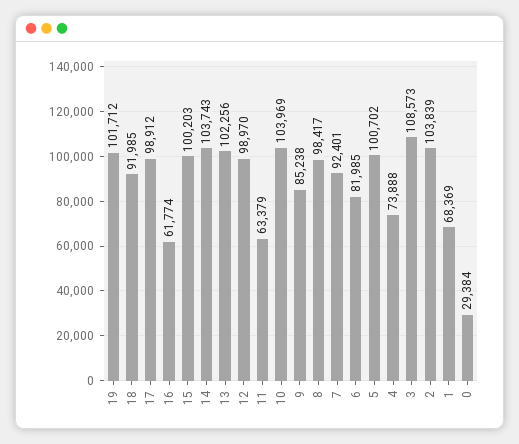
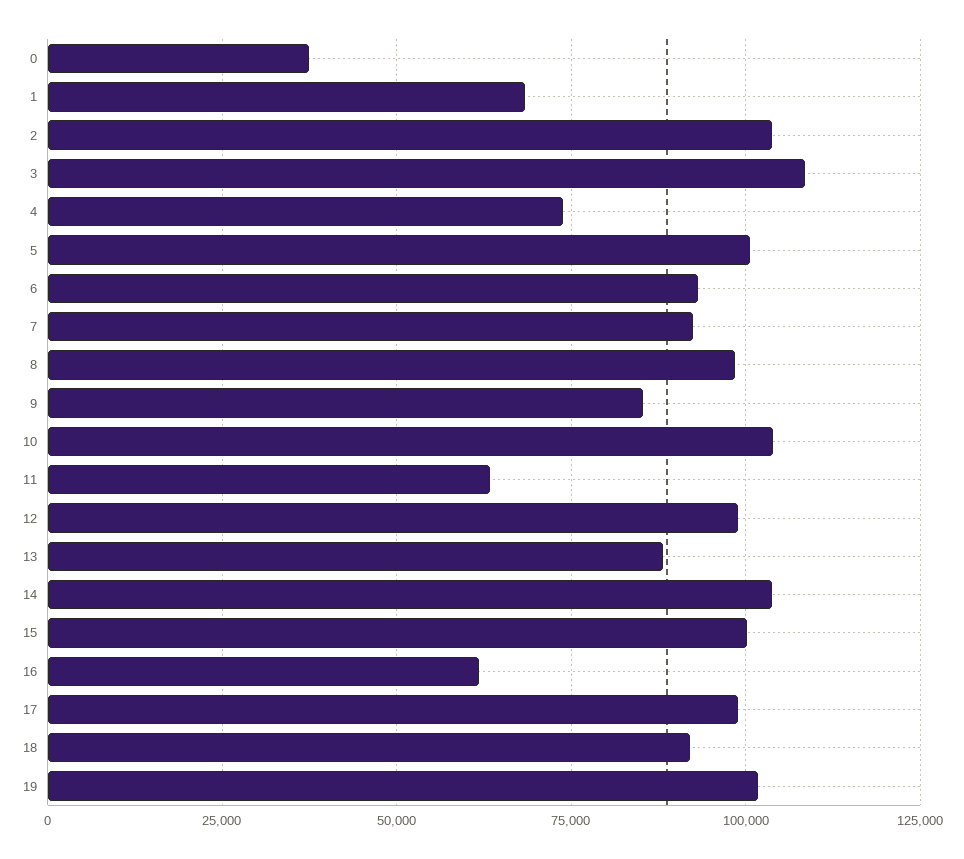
  {
    "19": 101712,
    "18": 91985,
    "17": 98912,
    "16": 61774,
    "15": 100203,
    "14": 103743,
-   "13": 102256,
+   "13": 87500,
    "12": 98970,
    "11": 63379,
    "10": 103969,
    "9": 85238,
    "8": 98417,
    "7": 92401,
-   "6": 81985,
+   "6": 92500,
    "5": 100702,
    "4": 73888,
    "3": 108573,
    "2": 103839,
    "1": 68369,
-   "0": 29384
+   "0": 37500
  }

